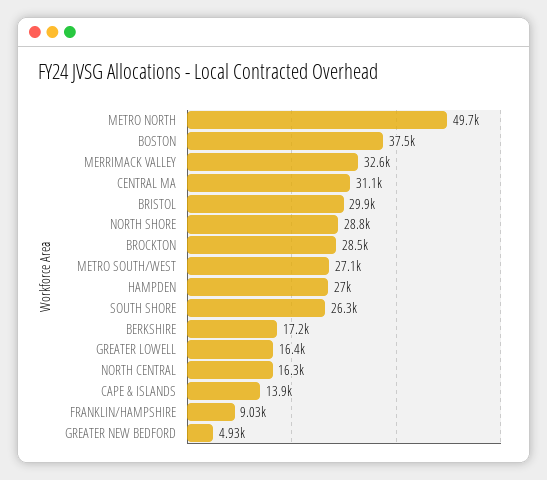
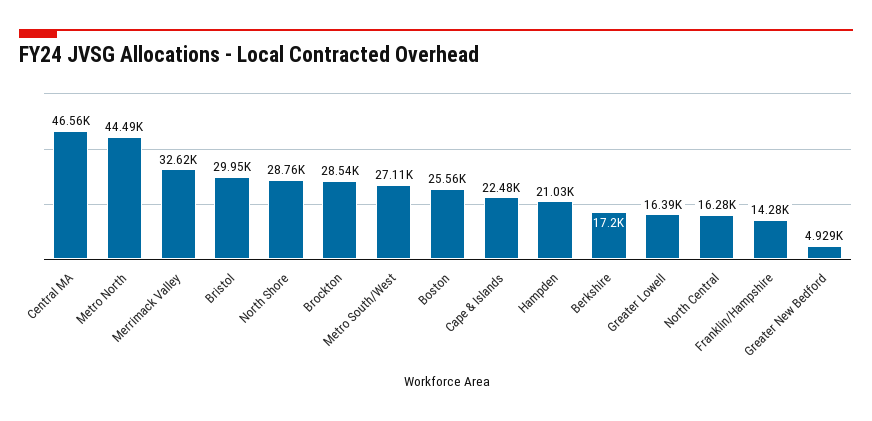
  {
-   "METRO NORTH": 49700,
+   "METRO NORTH": 44490,
-   "BOSTON": 37500,
+   "BOSTON": 25560,
    "MERRIMACK VALLEY": 32620,
-   "CENTRAL MA": 31100,
+   "CENTRAL MA": 46560,
    "BRISTOL": 29950,
    "NORTH SHORE": 28760,
    "BROCKTON": 28540,
    "METRO SOUTH/WEST": 27110,
-   "HAMPDEN": 27000,
+   "HAMPDEN": 21030,
-   "SOUTH SHORE": 26300,
    "BERKSHIRE": 17200,
    "GREATER LOWELL": 16390,
    "NORTH CENTRAL": 16280,
-   "CAPE & ISLANDS": 13900,
+   "CAPE & ISLANDS": 22480,
-   "FRANKLIN/HAMPSHIRE": 9030,
+   "FRANKLIN/HAMPSHIRE": 14280,
    "GREATER NEW BEDFORD": 4929
  }

